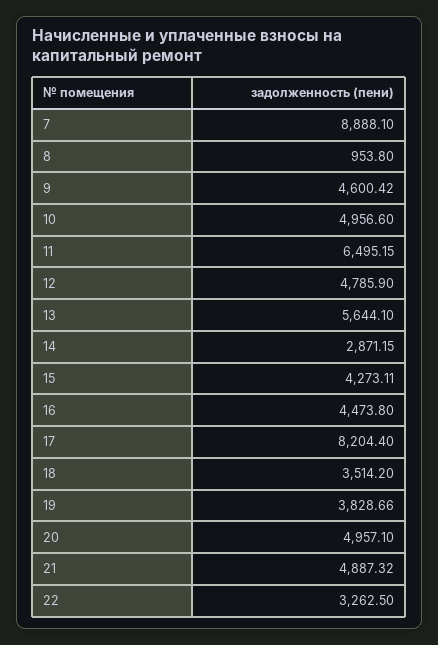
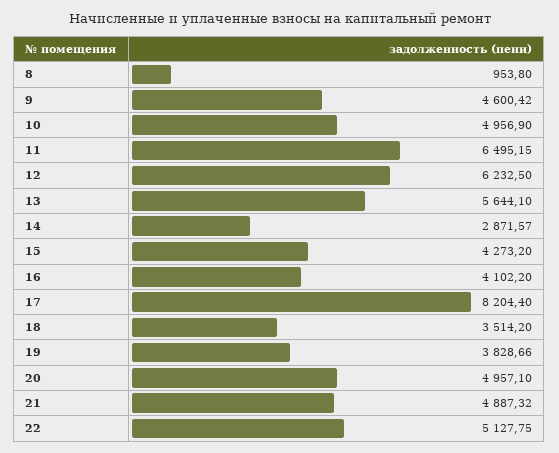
  {
-   "7": 8888.1,
    "8": 953.8,
    "9": 4600.42,
-   "10": 4956.6,
+   "10": 4956.9,
    "11": 6495.15,
-   "12": 4785.9,
+   "12": 6232.5,
    "13": 5644.1,
-   "14": 2871.15,
+   "14": 2871.57,
-   "15": 4273.11,
+   "15": 4273.2,
-   "16": 4473.8,
+   "16": 4102.2,
    "17": 8204.4,
    "18": 3514.2,
    "19": 3828.66,
    "20": 4957.1,
    "21": 4887.32,
-   "22": 3262.5
+   "22": 5127.75
  }

